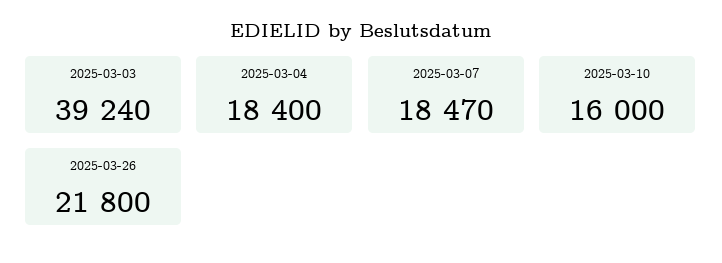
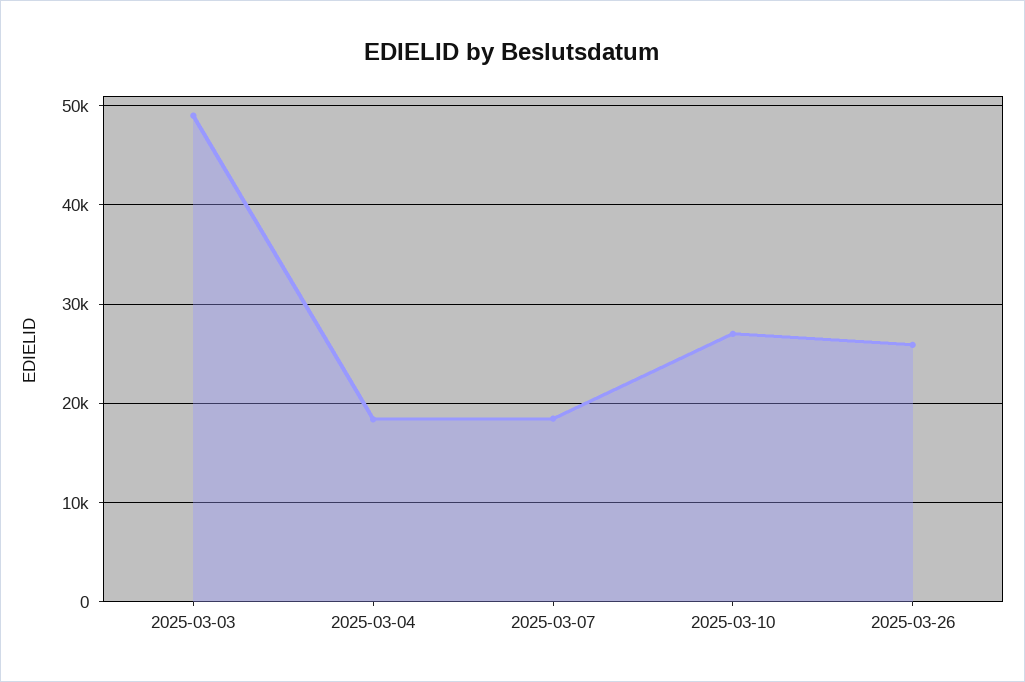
  {
-   "2025-03-03": 39240,
+   "2025-03-03": 49000,
    "2025-03-04": 18400,
    "2025-03-07": 18470,
-   "2025-03-10": 16000,
+   "2025-03-10": 27000,
-   "2025-03-26": 21800
+   "2025-03-26": 26000
  }

